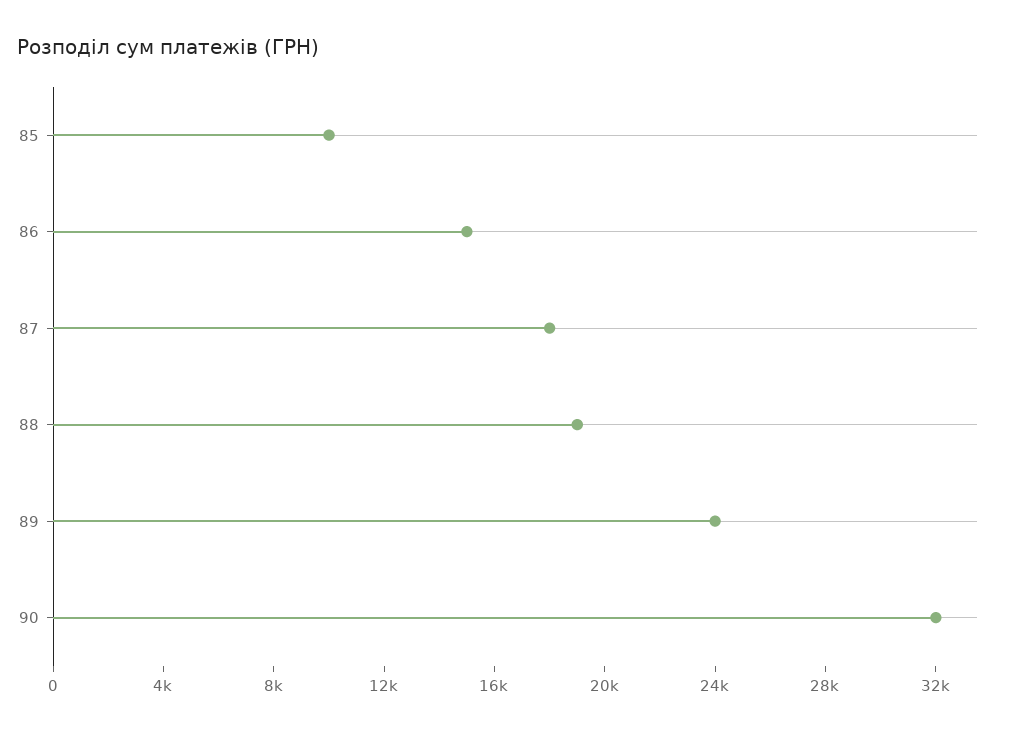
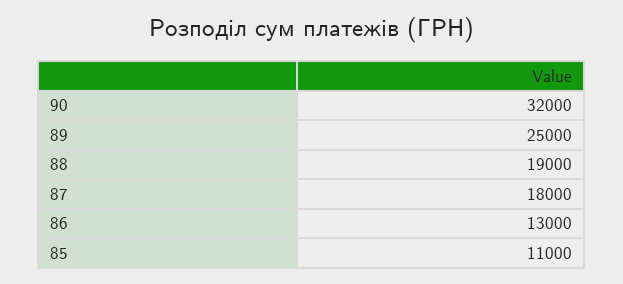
  {
-   "85": 10000,
+   "85": 11000,
-   "86": 15000,
+   "86": 13000,
    "87": 18000,
    "88": 19000,
-   "89": 24000,
+   "89": 25000,
    "90": 32000
  }

